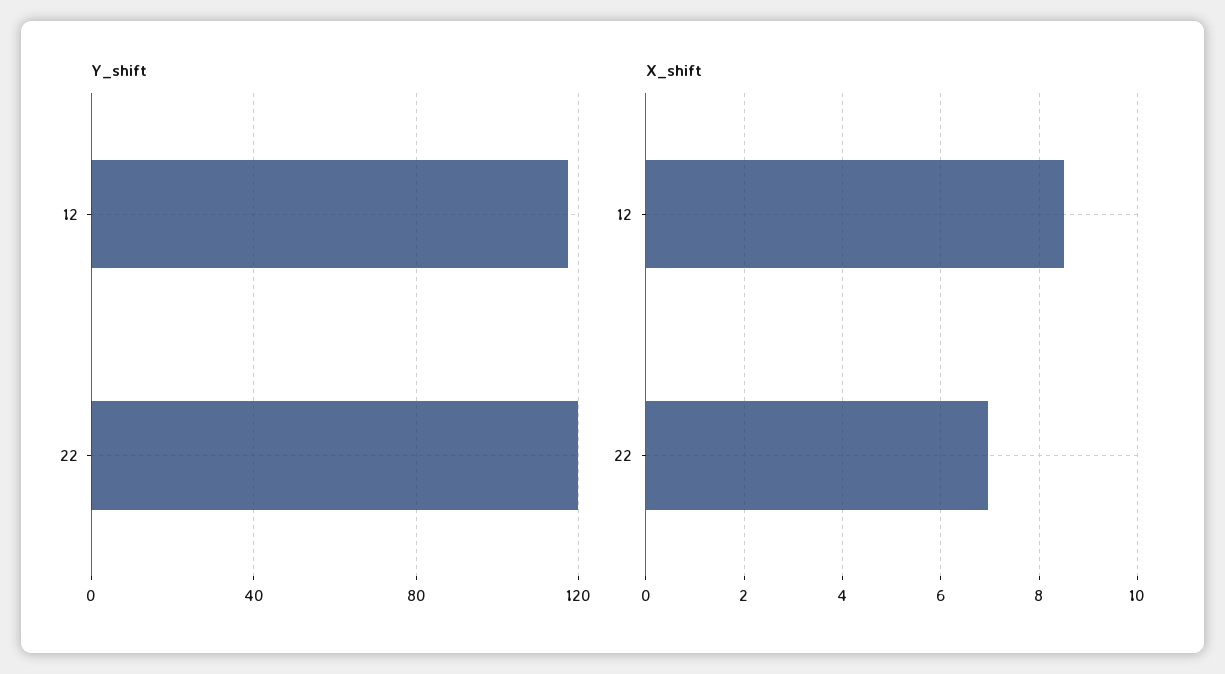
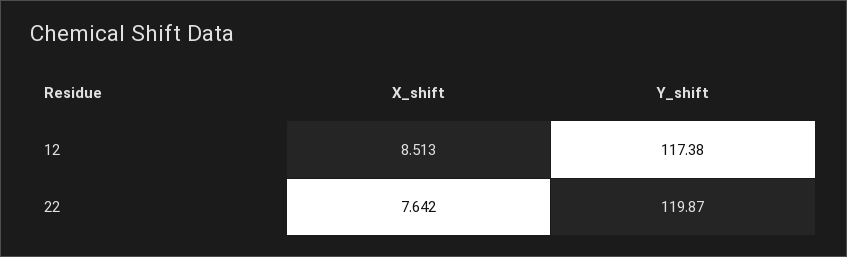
  {
    "Y_shift": {
      "12": 117.38,
      "22": 119.87
    },
    "X_shift": {
      "12": 8.513,
-     "22": 7
+     "22": 7.642
    }
  }

